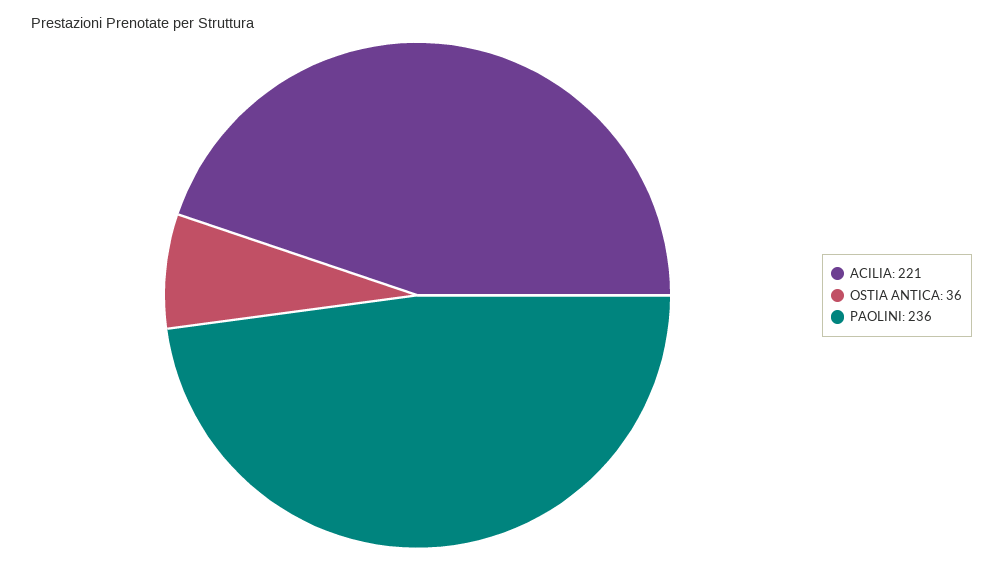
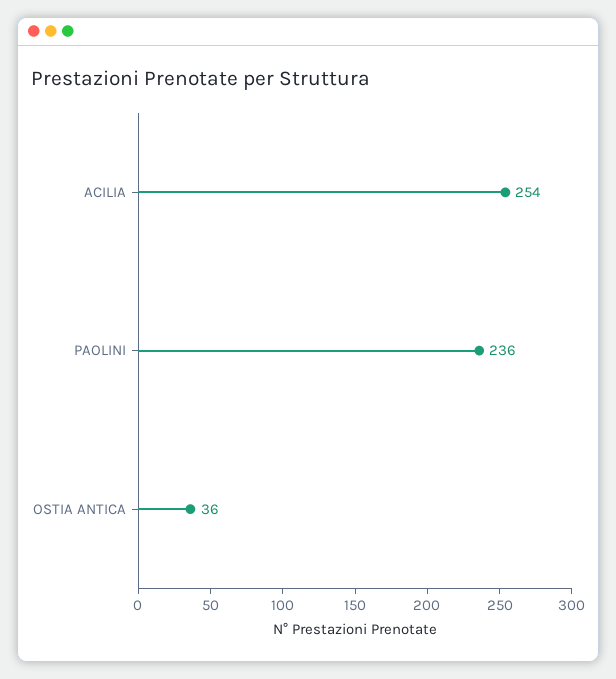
  {
-   "ACILIA": 221,
+   "ACILIA": 254,
    "OSTIA ANTICA": 36,
    "PAOLINI": 236
  }

